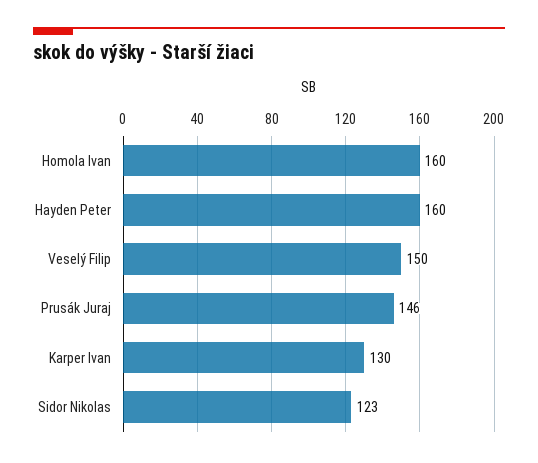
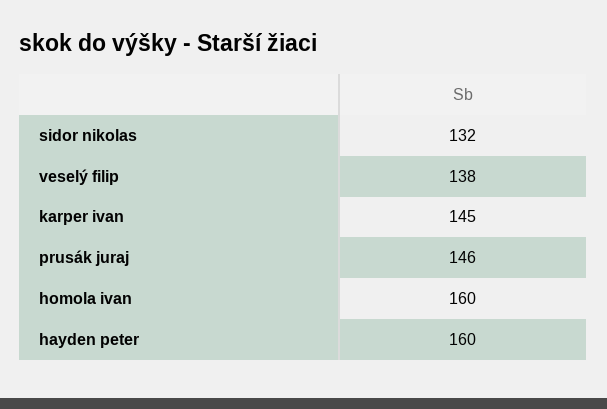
  {
    "Homola Ivan": 160,
    "Hayden Peter": 160,
-   "Veselý Filip": 150,
+   "Veselý Filip": 138,
    "Prusák Juraj": 146,
-   "Karper Ivan": 130,
+   "Karper Ivan": 145,
-   "Sidor Nikolas": 123
+   "Sidor Nikolas": 132
  }

